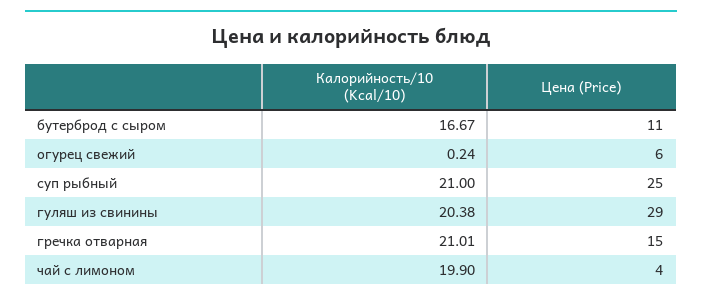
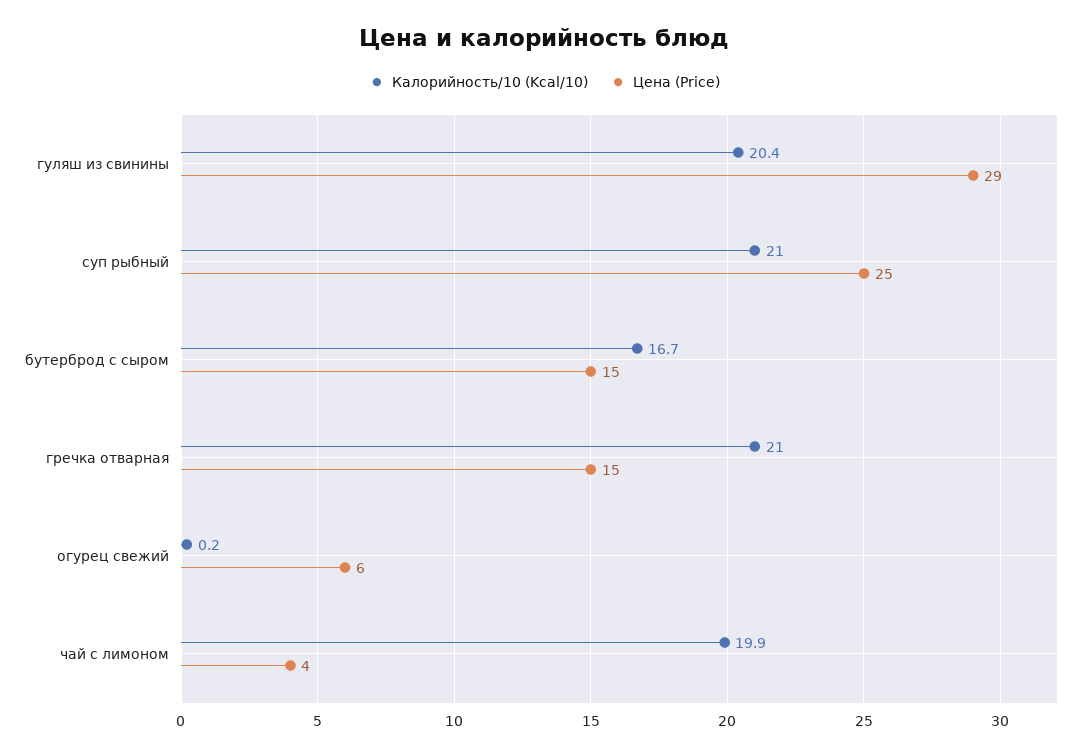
  {
    "Калорийность/10 (Kcal/10)": {
      "бутерброд с сыром": 16.67,
      "огурец свежий": 0.24,
      "суп рыбный": 21,
      "гуляш из свинины": 20.38,
      "гречка отварная": 21.01,
      "чай с лимоном": 19.9
    },
    "Цена (Price)": {
-     "бутерброд с сыром": 11,
+     "бутерброд с сыром": 15,
      "огурец свежий": 6,
      "суп рыбный": 25,
      "гуляш из свинины": 29,
      "гречка отварная": 15,
      "чай с лимоном": 4
    }
  }

